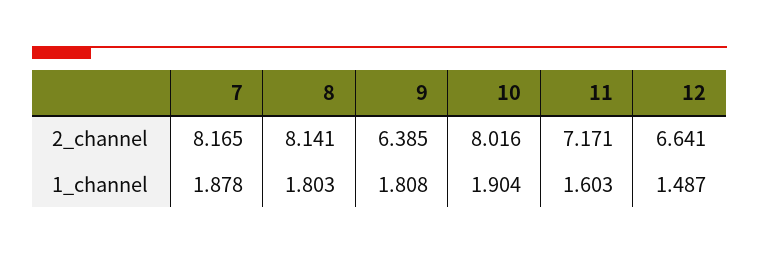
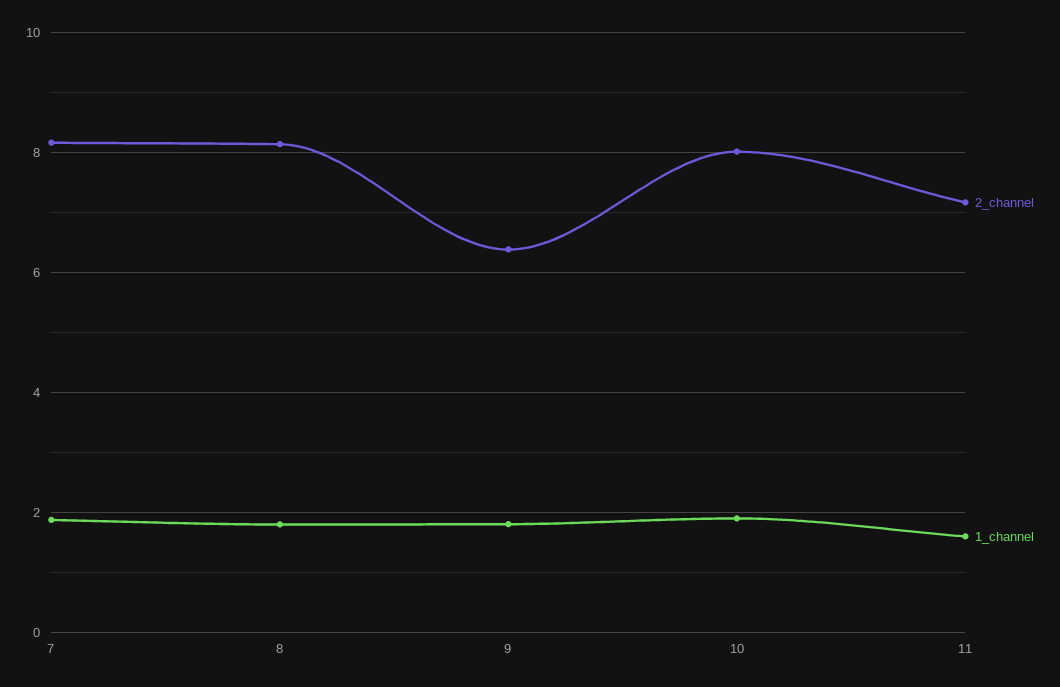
  {
    "2_channel": {
      "7": 8.165,
      "8": 8.141,
      "9": 6.385,
      "10": 8.016,
-     "11": 7.171,
+     "11": 7.171
-     "12": 6.641
    },
    "1_channel": {
      "7": 1.878,
      "8": 1.803,
      "9": 1.808,
      "10": 1.904,
-     "11": 1.603,
+     "11": 1.603
-     "12": 1.487
    }
  }

